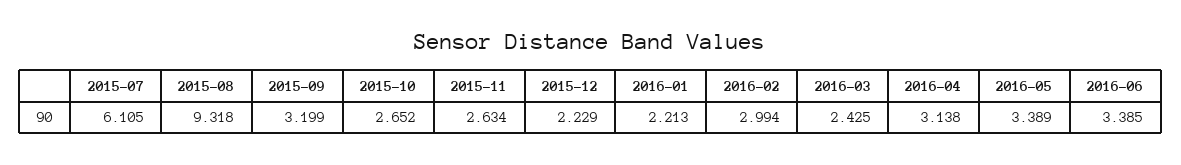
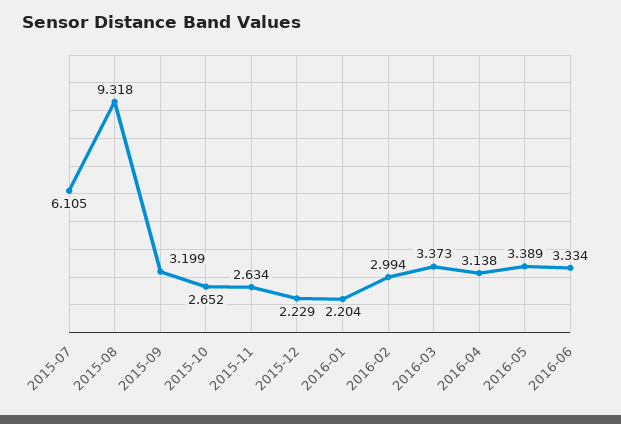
  {
    "2015-07": 6.105,
    "2015-08": 9.318,
    "2015-09": 3.199,
    "2015-10": 2.652,
    "2015-11": 2.634,
    "2015-12": 2.229,
-   "2016-01": 2.213,
+   "2016-01": 2.204,
    "2016-02": 2.994,
-   "2016-03": 2.425,
+   "2016-03": 3.373,
    "2016-04": 3.138,
    "2016-05": 3.389,
-   "2016-06": 3.385
+   "2016-06": 3.334
  }

